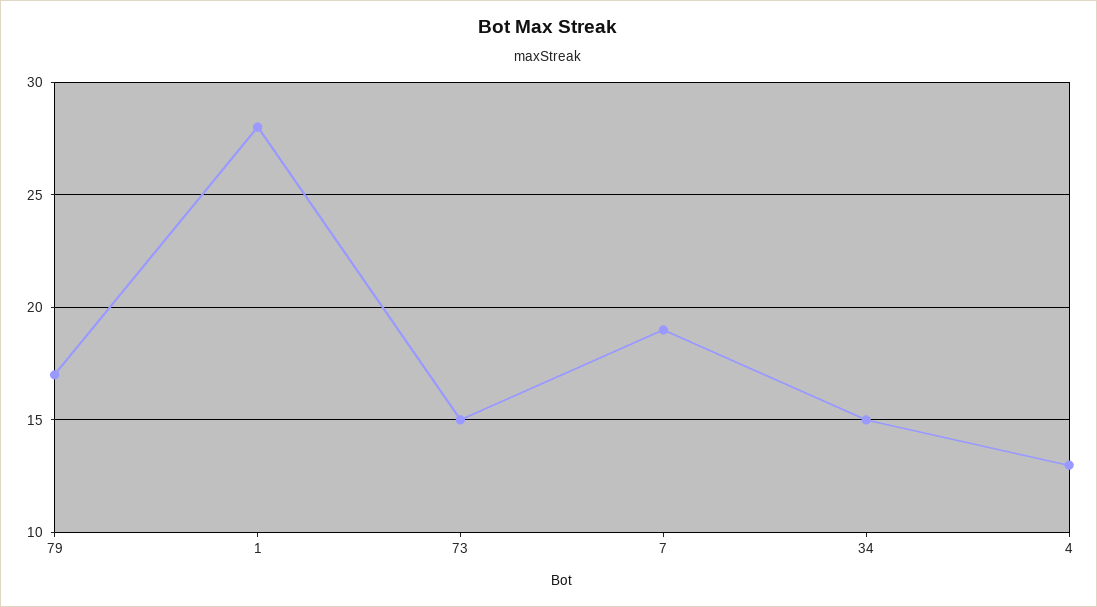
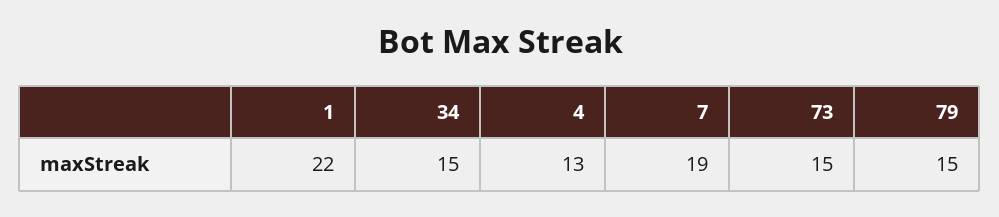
  {
-   "79": 17,
+   "79": 15,
-   "1": 28,
+   "1": 22,
    "73": 15,
    "7": 19,
    "34": 15,
    "4": 13
  }

